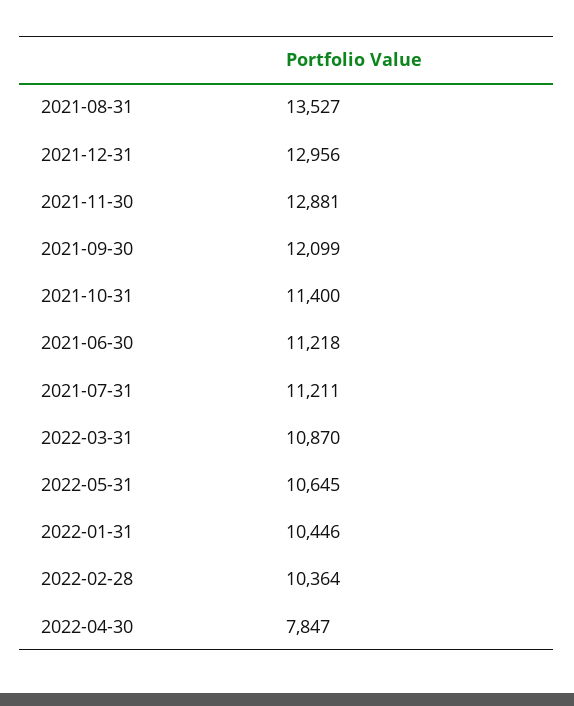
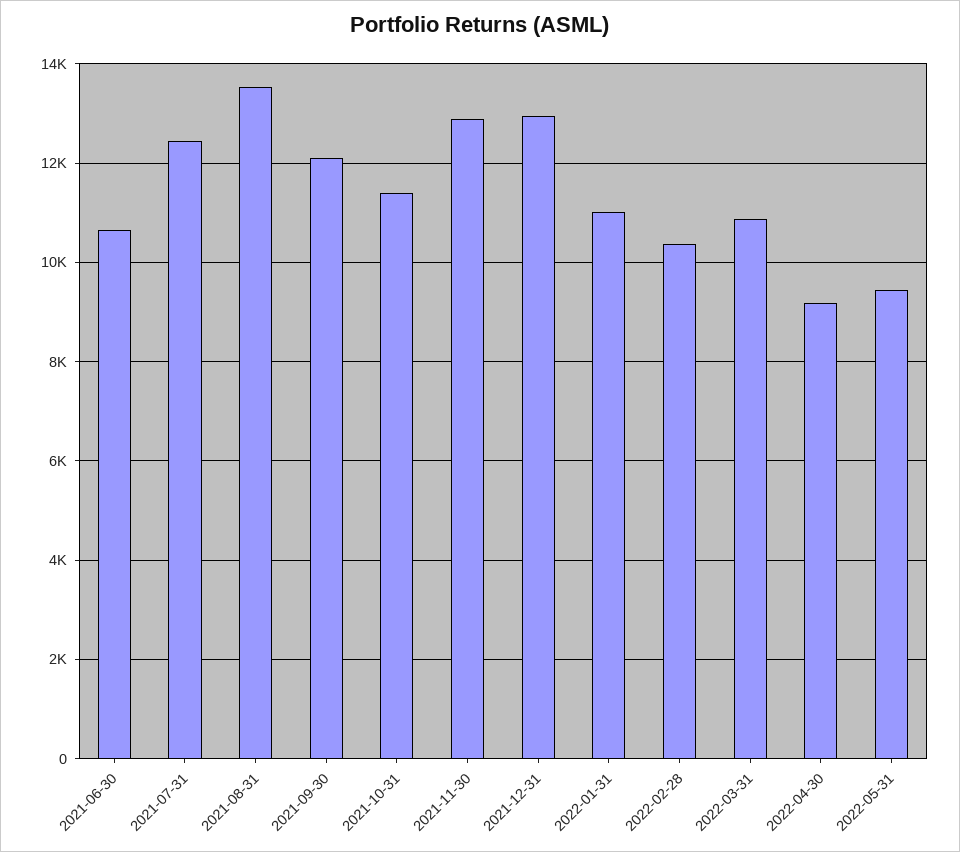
  {
    "2021-08-31": 13527,
    "2021-12-31": 12956,
    "2021-11-30": 12881,
    "2021-09-30": 12099,
    "2021-10-31": 11400,
-   "2021-06-30": 11218,
+   "2021-06-30": 10600,
-   "2021-07-31": 11211,
+   "2021-07-31": 12400,
    "2022-03-31": 10870,
-   "2022-05-31": 10645,
+   "2022-05-31": 9400,
-   "2022-01-31": 10446,
+   "2022-01-31": 11000,
    "2022-02-28": 10364,
-   "2022-04-30": 7847
+   "2022-04-30": 9200
  }

